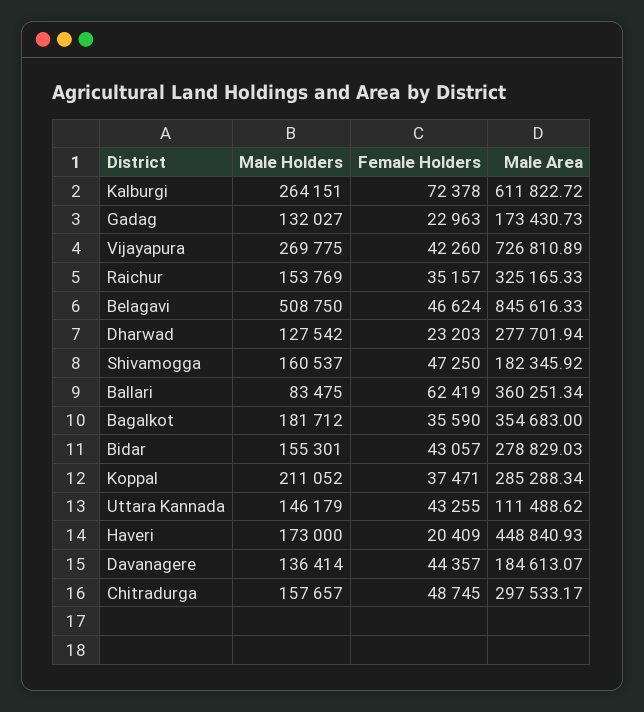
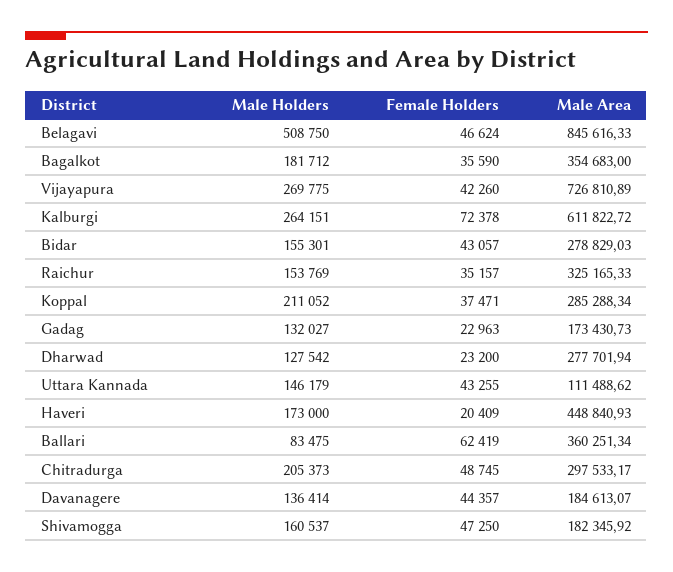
  {
    "Male Holders": {
      "Kalburgi": 264151,
      "Gadag": 132027,
      "Vijayapura": 269775,
      "Raichur": 153769,
      "Belagavi": 508750,
      "Dharwad": 127542,
      "Shivamogga": 160537,
      "Ballari": 83475,
      "Bagalkot": 181712,
      "Bidar": 155301,
      "Koppal": 211052,
      "Uttara Kannada": 146179,
      "Haveri": 173000,
      "Davanagere": 136414,
-     "Chitradurga": 157657
+     "Chitradurga": 205373
    },
    "Female Holders": {
      "Kalburgi": 72378,
      "Gadag": 22963,
      "Vijayapura": 42260,
      "Raichur": 35157,
      "Belagavi": 46624,
-     "Dharwad": 23203,
+     "Dharwad": 23200,
      "Shivamogga": 47250,
      "Ballari": 62419,
      "Bagalkot": 35590,
      "Bidar": 43057,
      "Koppal": 37471,
      "Uttara Kannada": 43255,
      "Haveri": 20409,
      "Davanagere": 44357,
      "Chitradurga": 48745
    },
    "Male Area": {
      "Kalburgi": 611822.72,
      "Gadag": 173430.73,
      "Vijayapura": 726810.89,
      "Raichur": 325165.33,
      "Belagavi": 845616.33,
      "Dharwad": 277701.94,
      "Shivamogga": 182345.92,
      "Ballari": 360251.34,
      "Bagalkot": 354683,
      "Bidar": 278829.03,
      "Koppal": 285288.34,
      "Uttara Kannada": 111488.62,
      "Haveri": 448840.93,
      "Davanagere": 184613.07,
      "Chitradurga": 297533.17
    }
  }

